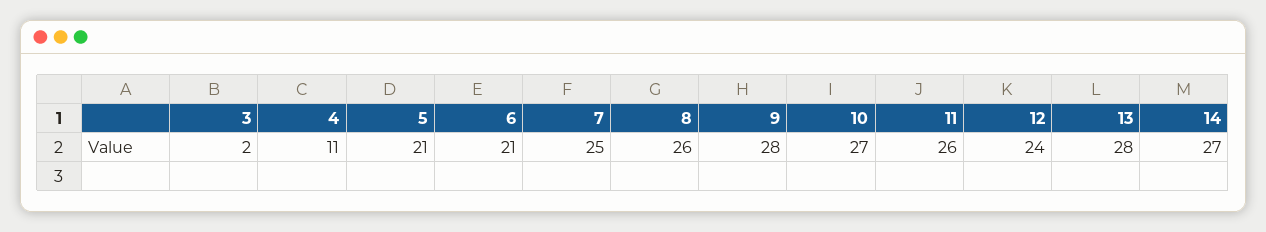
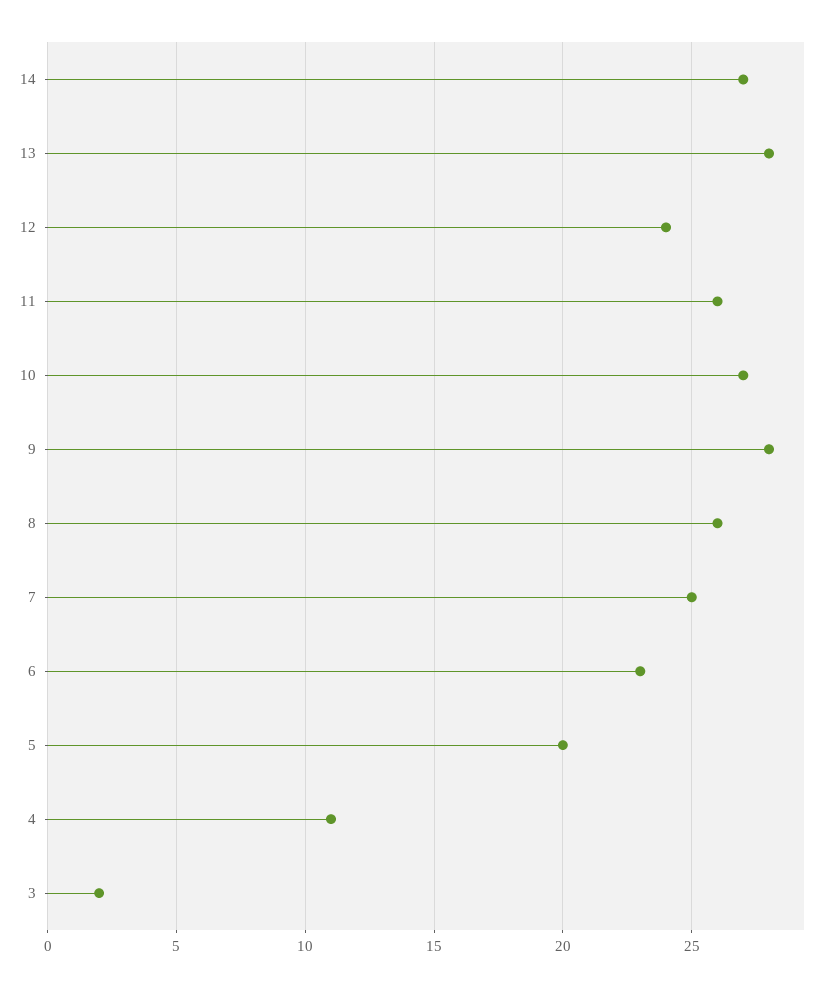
  {
    "3": 2,
    "4": 11,
-   "5": 21,
+   "5": 20,
-   "6": 21,
+   "6": 23,
    "7": 25,
    "8": 26,
    "9": 28,
    "10": 27,
    "11": 26,
    "12": 24,
    "13": 28,
    "14": 27
  }

